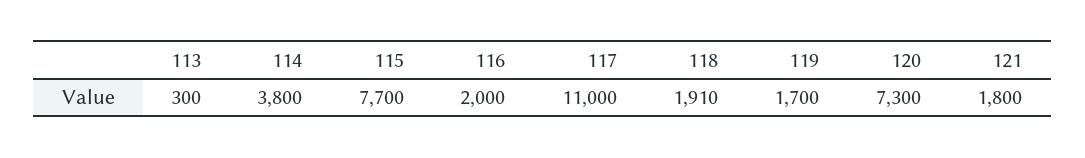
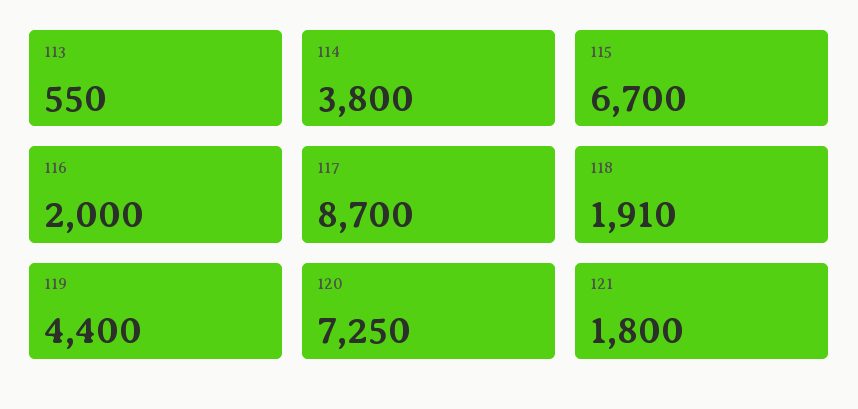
  {
-   "113": 300,
+   "113": 550,
    "114": 3800,
-   "115": 7700,
+   "115": 6700,
    "116": 2000,
-   "117": 11000,
+   "117": 8700,
    "118": 1910,
-   "119": 1700,
+   "119": 4400,
-   "120": 7300,
+   "120": 7250,
    "121": 1800
  }

